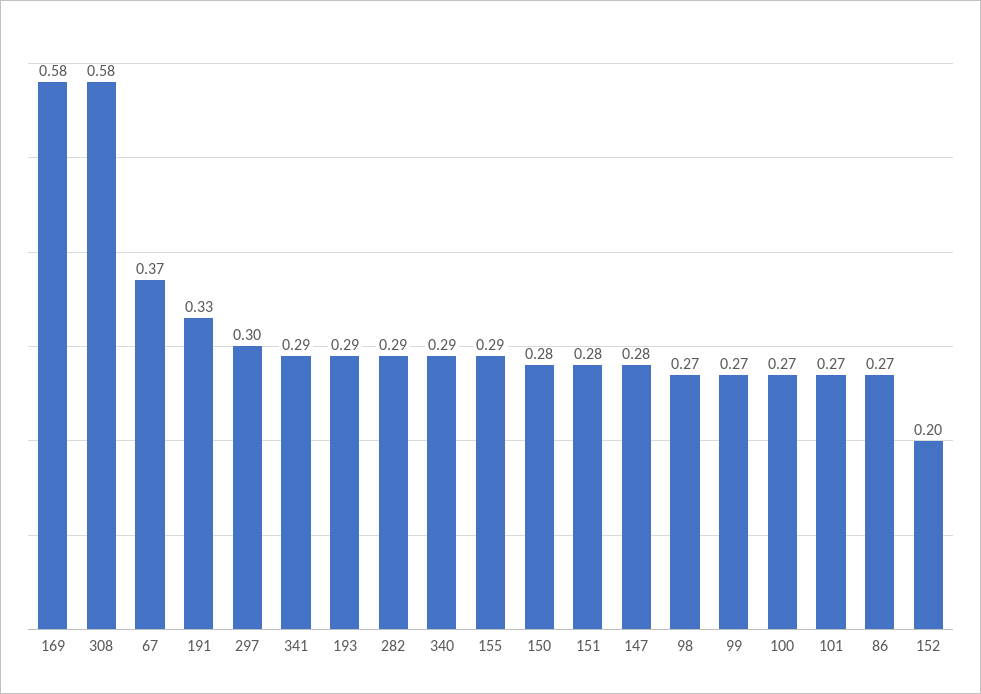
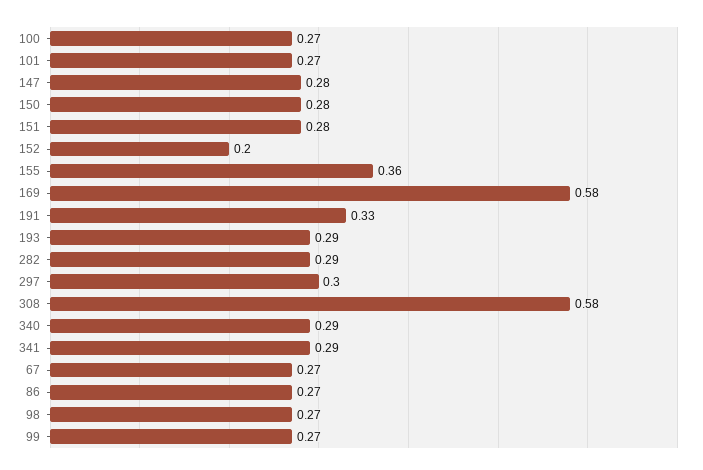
  {
    "169": 0.58,
    "308": 0.58,
-   "67": 0.37,
+   "67": 0.27,
    "191": 0.33,
    "297": 0.3,
    "341": 0.29,
    "193": 0.29,
    "282": 0.29,
    "340": 0.29,
-   "155": 0.29,
+   "155": 0.36,
    "150": 0.28,
    "151": 0.28,
    "147": 0.28,
    "98": 0.27,
    "99": 0.27,
    "100": 0.27,
    "101": 0.27,
    "86": 0.27,
    "152": 0.2
  }

